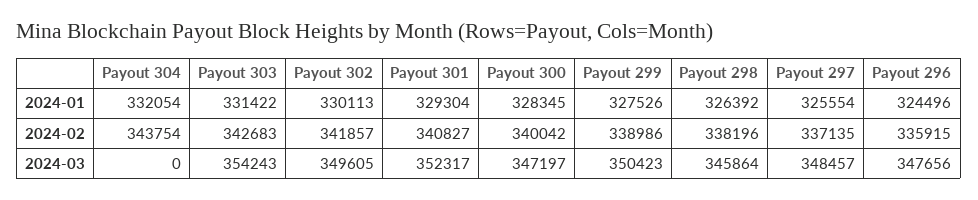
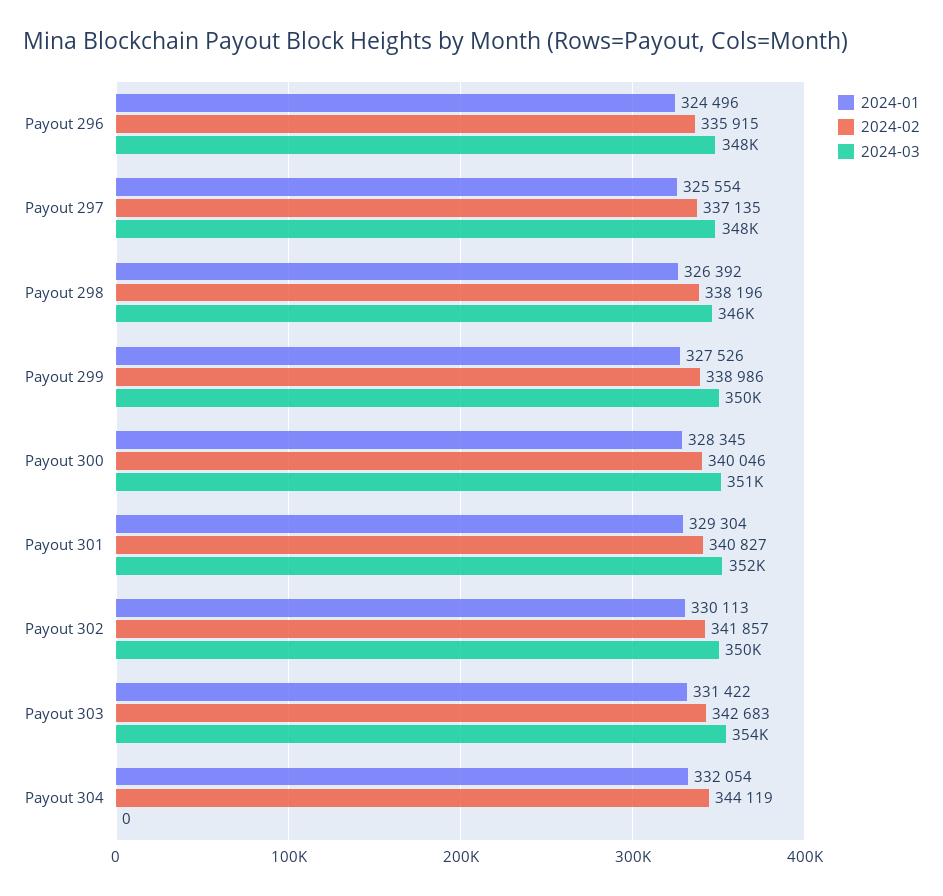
  {
    "2024-01": {
      "Payout 304": 332054,
      "Payout 303": 331422,
      "Payout 302": 330113,
      "Payout 301": 329304,
      "Payout 300": 328345,
      "Payout 299": 327526,
      "Payout 298": 326392,
      "Payout 297": 325554,
      "Payout 296": 324496
    },
    "2024-02": {
-     "Payout 304": 343754,
+     "Payout 304": 344119,
      "Payout 303": 342683,
      "Payout 302": 341857,
      "Payout 301": 340827,
-     "Payout 300": 340042,
+     "Payout 300": 340046,
      "Payout 299": 338986,
      "Payout 298": 338196,
      "Payout 297": 337135,
      "Payout 296": 335915
    },
    "2024-03": {
      "Payout 304": 0,
      "Payout 303": 354243,
      "Payout 302": 349605,
      "Payout 301": 352317,
-     "Payout 300": 347197,
+     "Payout 300": 351000,
      "Payout 299": 350423,
      "Payout 298": 345864,
      "Payout 297": 348457,
      "Payout 296": 347656
    }
  }

